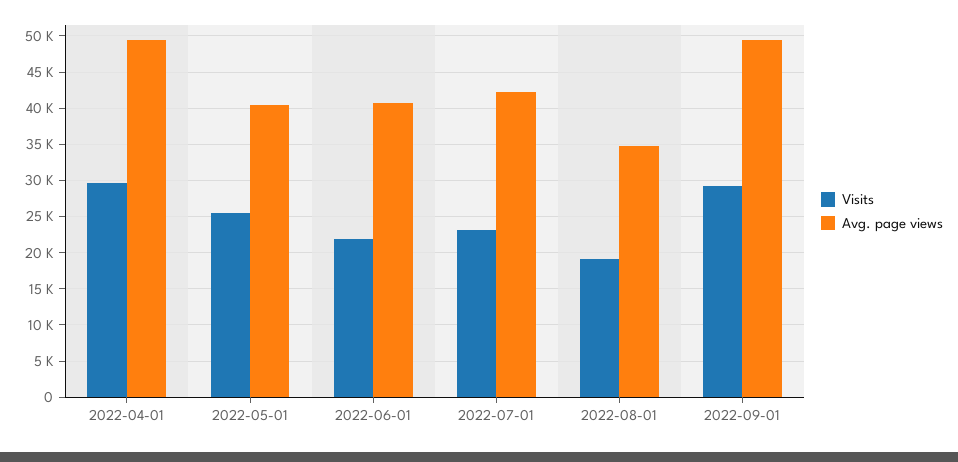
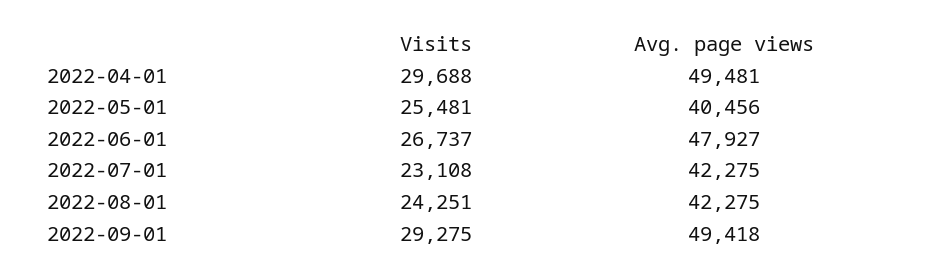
  {
    "Visits": {
      "2022-04-01": 29688,
      "2022-05-01": 25481,
-     "2022-06-01": 22000,
+     "2022-06-01": 26737,
      "2022-07-01": 23108,
-     "2022-08-01": 19000,
+     "2022-08-01": 24251,
      "2022-09-01": 29275
    },
    "Avg. page views": {
      "2022-04-01": 49481,
      "2022-05-01": 40456,
-     "2022-06-01": 41000,
+     "2022-06-01": 47927,
      "2022-07-01": 42275,
-     "2022-08-01": 35000,
+     "2022-08-01": 42275,
      "2022-09-01": 49418
    }
  }

